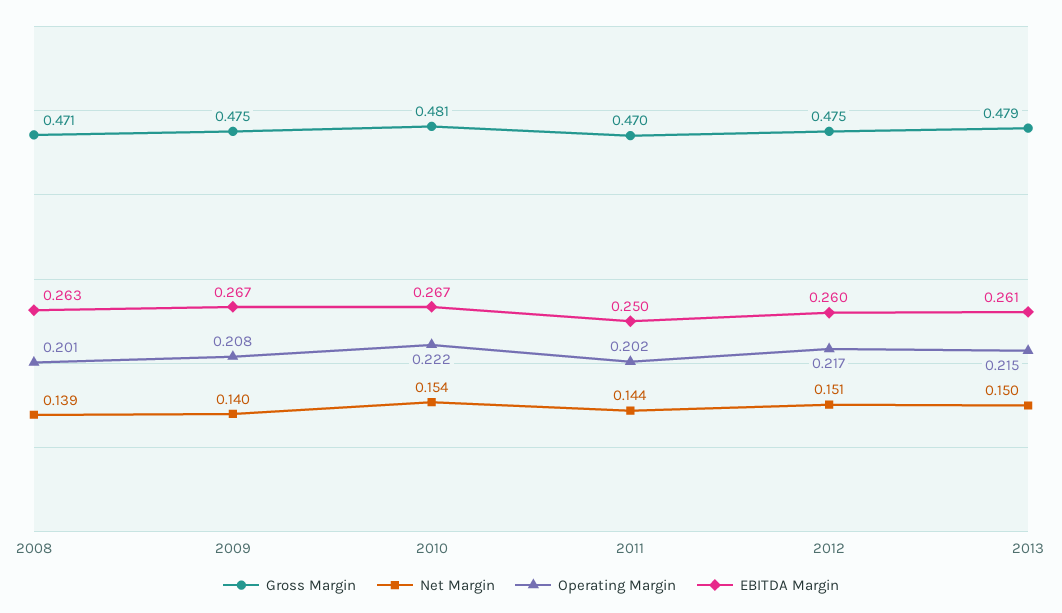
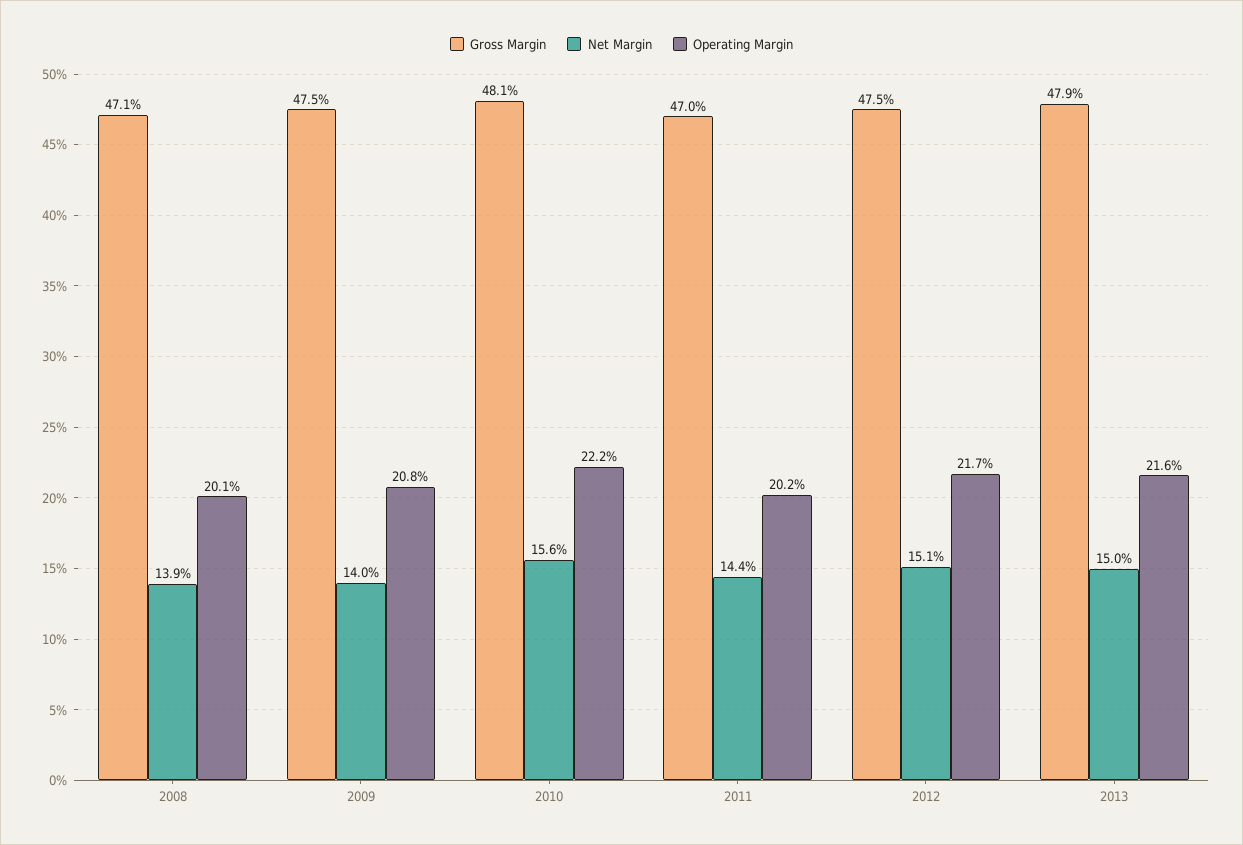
  {
    "Gross Margin": {
      "2008": 0.471,
      "2009": 0.475,
      "2010": 0.481,
      "2011": 0.47,
      "2012": 0.475,
      "2013": 0.479
    },
    "Net Margin": {
      "2008": 0.139,
      "2009": 0.14,
-     "2010": 0.154,
+     "2010": 0.156,
      "2011": 0.144,
      "2012": 0.151,
      "2013": 0.15
    },
    "Operating Margin": {
      "2008": 0.201,
      "2009": 0.208,
      "2010": 0.222,
      "2011": 0.202,
      "2012": 0.217,
-     "2013": 0.215
+     "2013": 0.216
-   },
+   }
-   "EBITDA Margin": {
-     "2008": 0.263,
-     "2009": 0.267,
-     "2010": 0.267,
-     "2011": 0.25,
-     "2012": 0.26,
-     "2013": 0.261
-   }
  }

